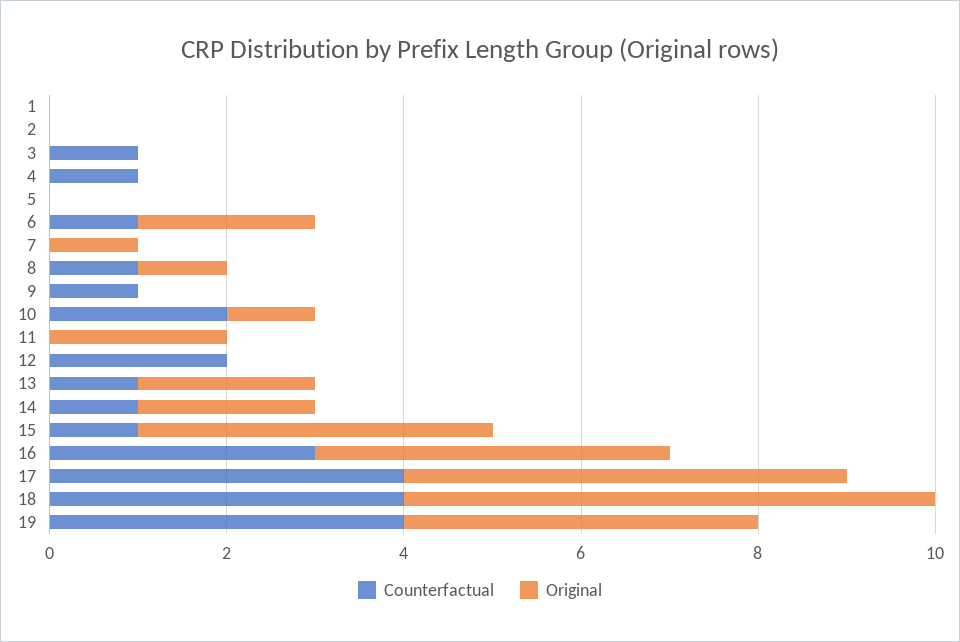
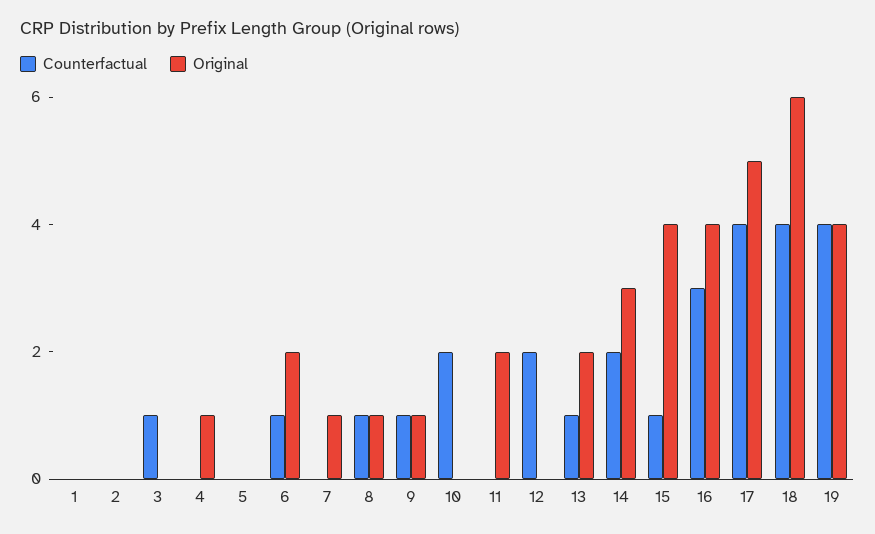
  {
    "Counterfactual": {
      "1": 0,
      "2": 0,
      "3": 1,
-     "4": 1,
+     "4": 0,
      "5": 0,
      "6": 1,
      "7": 0,
      "8": 1,
      "9": 1,
      "10": 2,
      "11": 0,
      "12": 2,
      "13": 1,
-     "14": 1,
+     "14": 2,
      "15": 1,
      "16": 3,
      "17": 4,
      "18": 4,
      "19": 4
    },
    "Original": {
      "1": 0,
      "2": 0,
      "3": 0,
-     "4": 0,
+     "4": 1,
      "5": 0,
      "6": 2,
      "7": 1,
      "8": 1,
-     "9": 0,
+     "9": 1,
-     "10": 1,
+     "10": 0,
      "11": 2,
      "12": 0,
      "13": 2,
-     "14": 2,
+     "14": 3,
      "15": 4,
      "16": 4,
      "17": 5,
      "18": 6,
      "19": 4
    }
  }

